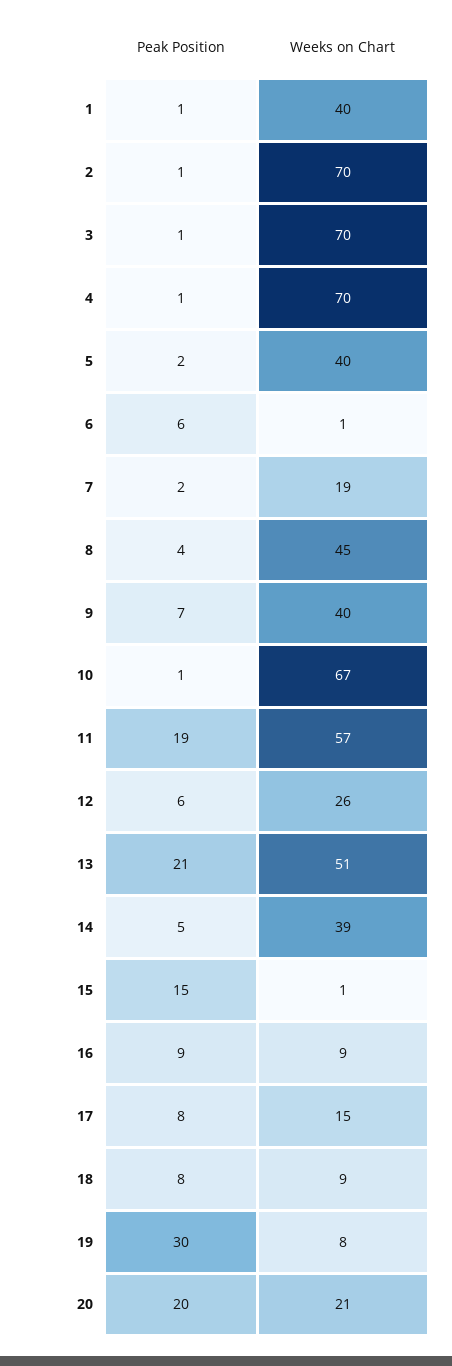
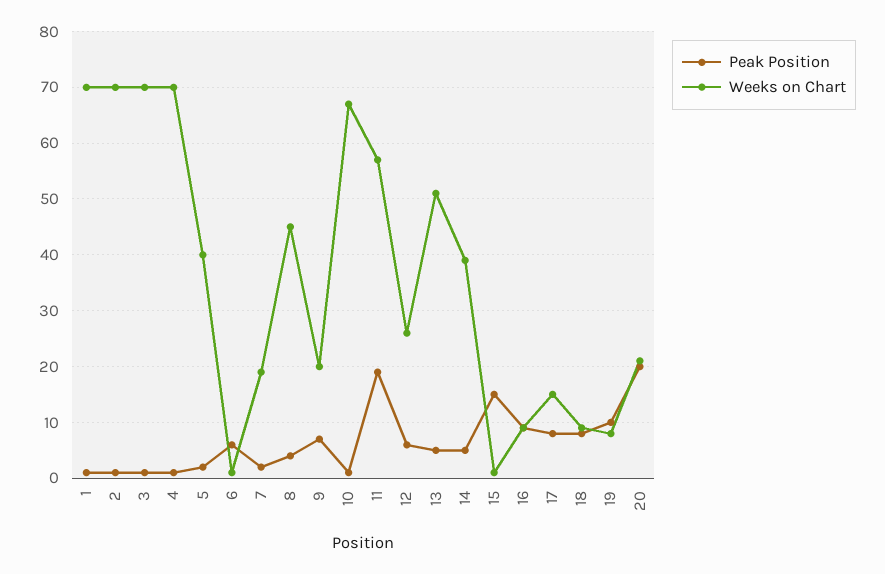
  {
    "Peak Position": {
      "1": 1,
      "2": 1,
      "3": 1,
      "4": 1,
      "5": 2,
      "6": 6,
      "7": 2,
      "8": 4,
      "9": 7,
      "10": 1,
      "11": 19,
      "12": 6,
-     "13": 21,
+     "13": 5,
      "14": 5,
      "15": 15,
      "16": 9,
      "17": 8,
      "18": 8,
-     "19": 30,
+     "19": 10,
      "20": 20
    },
    "Weeks on Chart": {
-     "1": 40,
+     "1": 70,
      "2": 70,
      "3": 70,
      "4": 70,
      "5": 40,
      "6": 1,
      "7": 19,
      "8": 45,
-     "9": 40,
+     "9": 20,
      "10": 67,
      "11": 57,
      "12": 26,
      "13": 51,
      "14": 39,
      "15": 1,
      "16": 9,
      "17": 15,
      "18": 9,
      "19": 8,
      "20": 21
    }
  }

